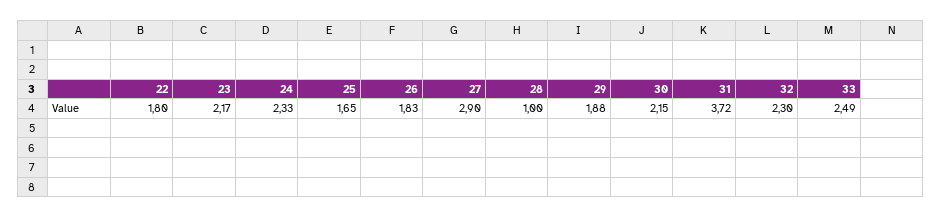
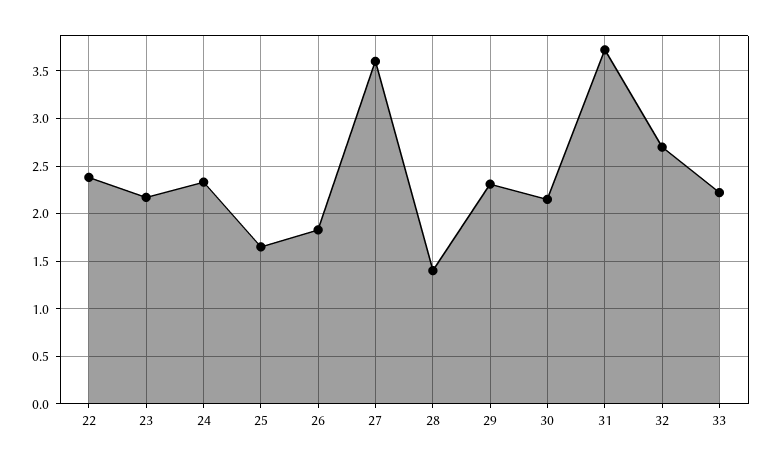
  {
-   "22": 1.8,
+   "22": 2.4,
    "23": 2.17,
    "24": 2.33,
    "25": 1.65,
    "26": 1.83,
-   "27": 2.9,
+   "27": 3.6,
-   "28": 1,
+   "28": 1.4,
-   "29": 1.88,
+   "29": 2.3,
    "30": 2.15,
    "31": 3.72,
-   "32": 2.3,
+   "32": 2.7,
-   "33": 2.49
+   "33": 2.2
  }

